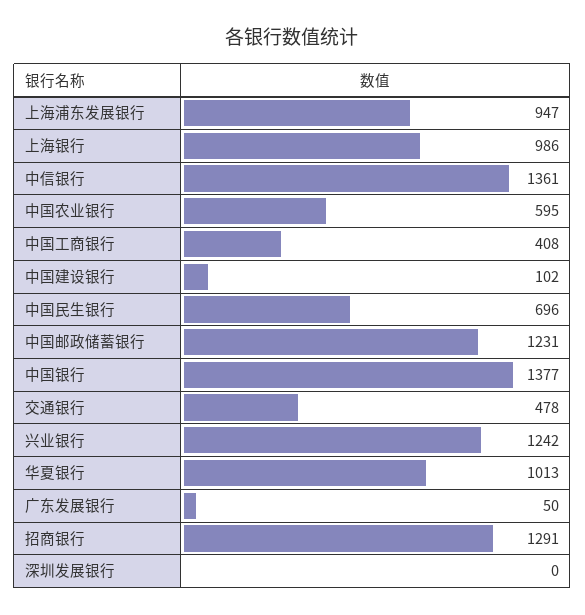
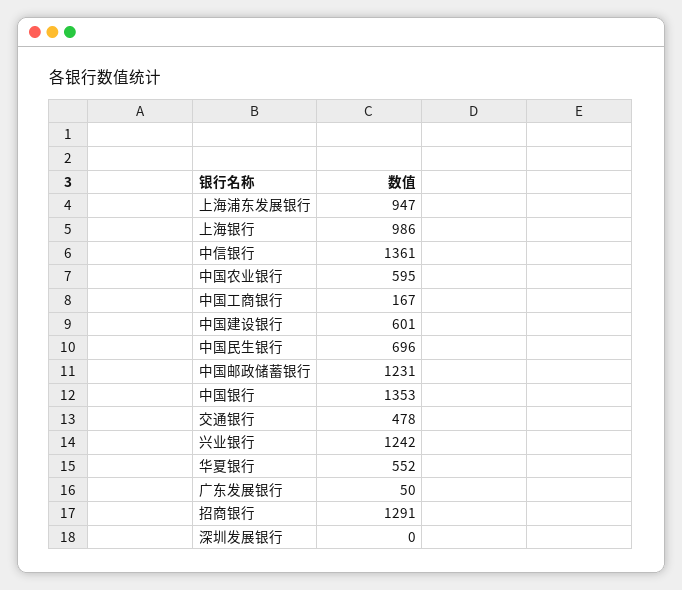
  {
    "上海浦东发展银行": 947,
    "上海银行": 986,
    "中信银行": 1361,
    "中国农业银行": 595,
-   "中国工商银行": 408,
+   "中国工商银行": 167,
-   "中国建设银行": 102,
+   "中国建设银行": 601,
    "中国民生银行": 696,
    "中国邮政储蓄银行": 1231,
-   "中国银行": 1377,
+   "中国银行": 1353,
    "交通银行": 478,
    "兴业银行": 1242,
-   "华夏银行": 1013,
+   "华夏银行": 552,
    "广东发展银行": 50,
    "招商银行": 1291,
    "深圳发展银行": 0
  }

